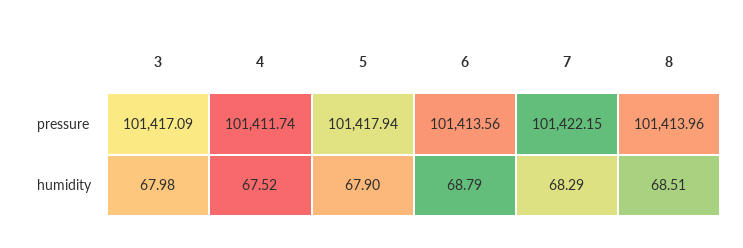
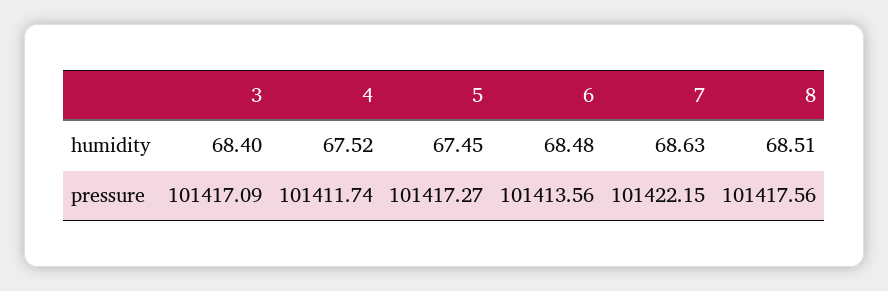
  {
    "3": {
      "pressure": 101417.09,
-     "humidity": 67.98
+     "humidity": 68.4
    },
    "4": {
      "pressure": 101411.74,
      "humidity": 67.52
    },
    "5": {
-     "pressure": 101417.94,
+     "pressure": 101417.27,
-     "humidity": 67.9
+     "humidity": 67.45
    },
    "6": {
      "pressure": 101413.56,
-     "humidity": 68.79
+     "humidity": 68.48
    },
    "7": {
      "pressure": 101422.15,
-     "humidity": 68.29
+     "humidity": 68.63
    },
    "8": {
-     "pressure": 101413.96,
+     "pressure": 101417.56,
      "humidity": 68.51
    }
  }

